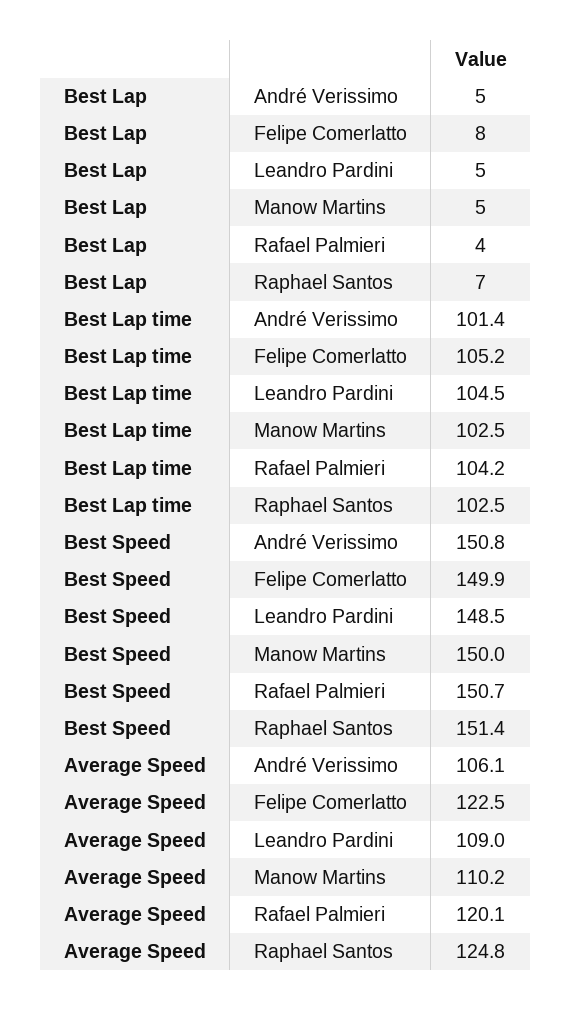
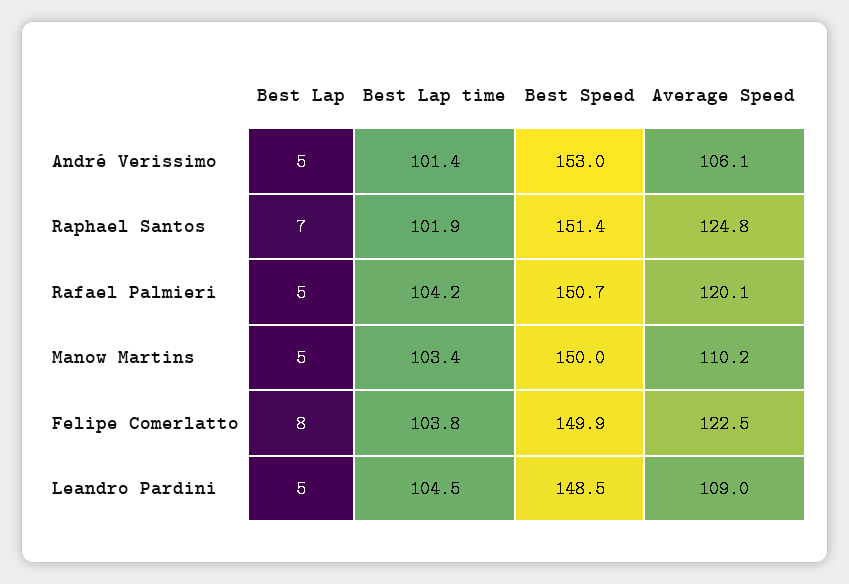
  {
    "Best Lap": {
      "André Verissimo": 5,
      "Felipe Comerlatto": 8,
      "Leandro Pardini": 5,
      "Manow Martins": 5,
-     "Rafael Palmieri": 4,
+     "Rafael Palmieri": 5,
      "Raphael Santos": 7
    },
    "Best Lap time": {
      "André Verissimo": 101.4,
-     "Felipe Comerlatto": 105.2,
+     "Felipe Comerlatto": 103.8,
      "Leandro Pardini": 104.5,
-     "Manow Martins": 102.5,
+     "Manow Martins": 103.4,
      "Rafael Palmieri": 104.2,
-     "Raphael Santos": 102.5
+     "Raphael Santos": 101.9
    },
    "Best Speed": {
-     "André Verissimo": 150.8,
+     "André Verissimo": 153,
      "Felipe Comerlatto": 149.9,
      "Leandro Pardini": 148.5,
      "Manow Martins": 150,
      "Rafael Palmieri": 150.7,
      "Raphael Santos": 151.4
    },
    "Average Speed": {
      "André Verissimo": 106.1,
      "Felipe Comerlatto": 122.5,
      "Leandro Pardini": 109,
      "Manow Martins": 110.2,
      "Rafael Palmieri": 120.1,
      "Raphael Santos": 124.8
    }
  }

